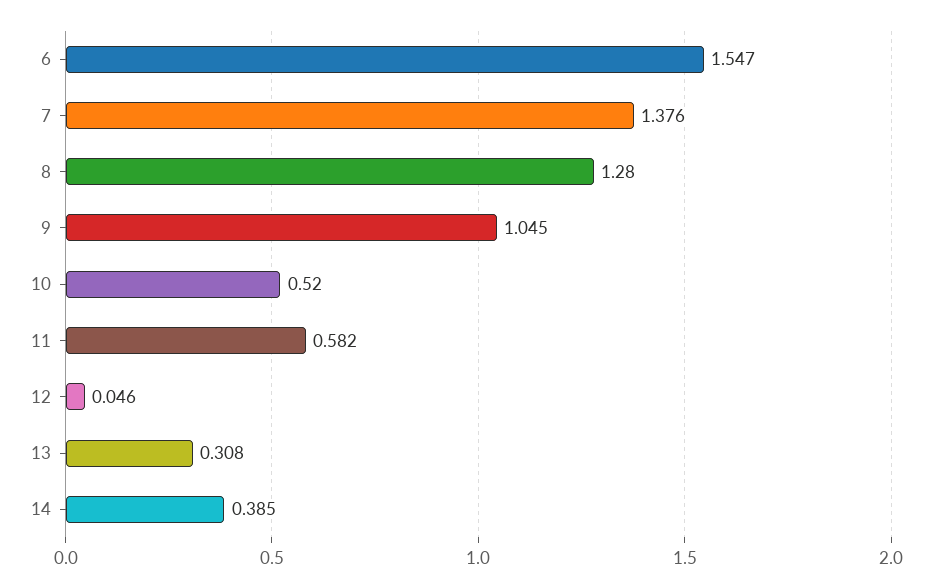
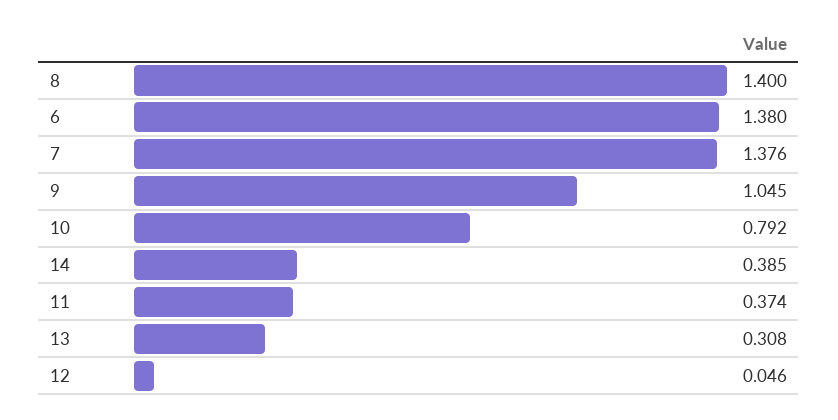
  {
-   "6": 1.547,
+   "6": 1.38,
    "7": 1.376,
-   "8": 1.28,
+   "8": 1.4,
    "9": 1.045,
-   "10": 0.52,
+   "10": 0.792,
-   "11": 0.582,
+   "11": 0.374,
    "12": 0.046,
    "13": 0.308,
    "14": 0.385
  }

